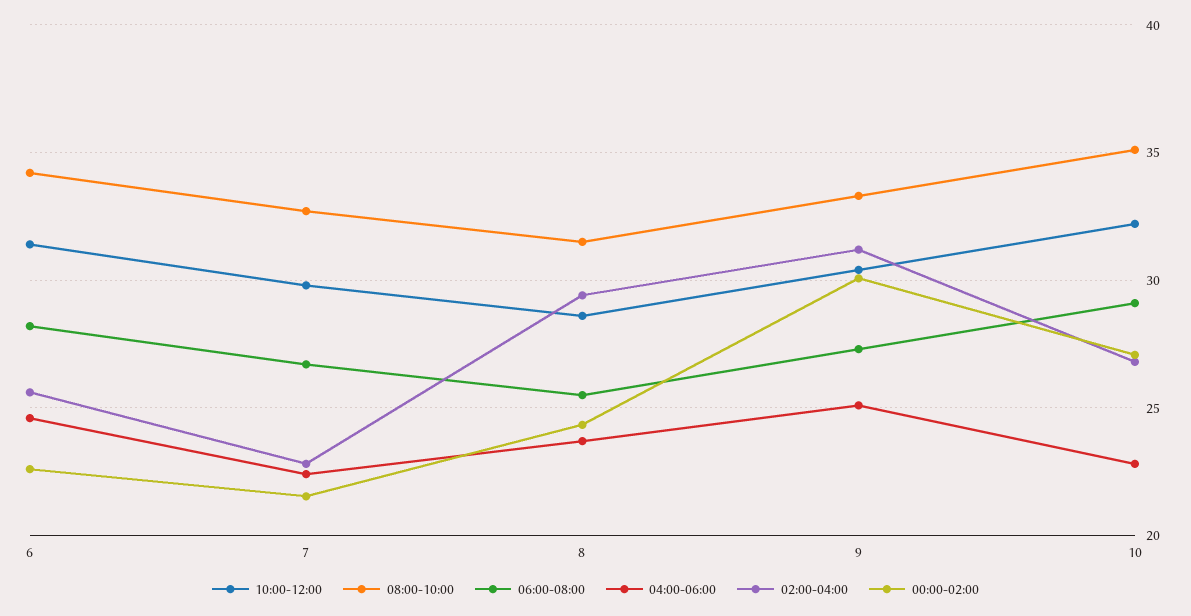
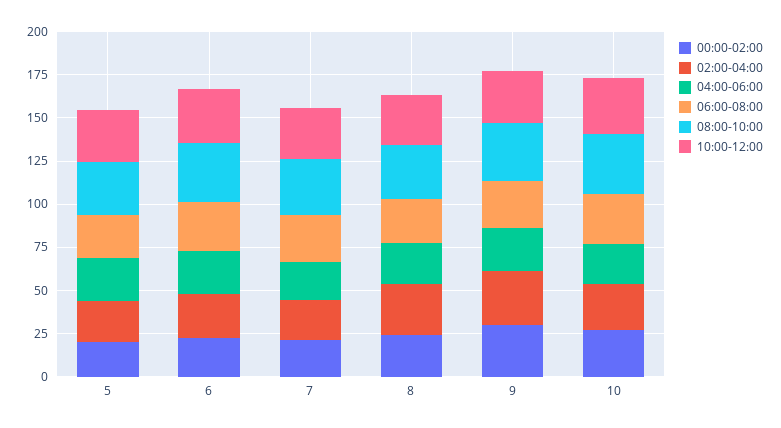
  {
    "10:00-12:00": {
      "6": 31.5,
      "7": 30,
      "8": 28.5,
      "9": 30.5,
-     "10": 32
+     "10": 32,
+     "5": 30
    },
    "08:00-10:00": {
      "6": 34,
      "7": 32.5,
      "8": 31.5,
      "9": 33.5,
-     "10": 35
+     "10": 35,
+     "5": 30
    },
    "06:00-08:00": {
      "6": 28,
      "7": 26.5,
      "8": 25.5,
      "9": 27.5,
-     "10": 29
+     "10": 29,
+     "5": 25
    },
    "04:00-06:00": {
      "6": 24.5,
      "7": 22.5,
      "8": 23.5,
      "9": 25,
-     "10": 23
+     "10": 23,
+     "5": 25
    },
    "02:00-04:00": {
      "6": 25.5,
      "7": 23,
      "8": 29.5,
      "9": 31,
-     "10": 27
+     "10": 27,
+     "5": 25
    },
    "00:00-02:00": {
      "6": 22.5,
      "7": 21.5,
      "8": 24.5,
      "9": 30,
-     "10": 27
+     "10": 27,
+     "5": 20
    }
  }

